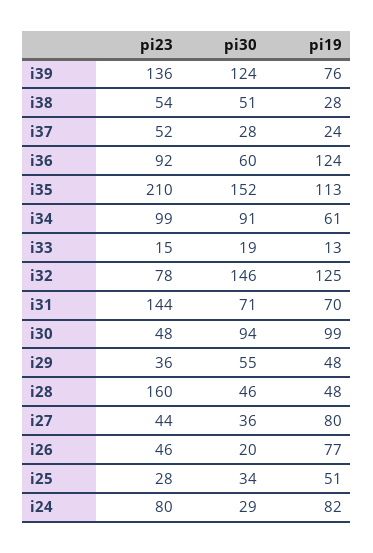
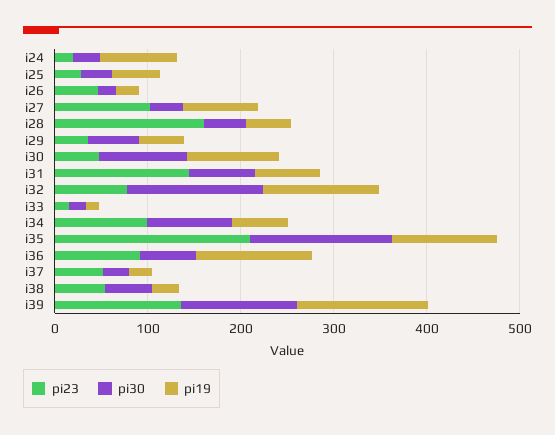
  {
    "pi23": {
      "i39": 136,
      "i38": 54,
      "i37": 52,
      "i36": 92,
      "i35": 210,
      "i34": 99,
      "i33": 15,
      "i32": 78,
      "i31": 144,
      "i30": 48,
      "i29": 36,
      "i28": 160,
-     "i27": 44,
+     "i27": 100,
      "i26": 46,
      "i25": 28,
-     "i24": 80
+     "i24": 20
    },
    "pi30": {
      "i39": 124,
      "i38": 51,
      "i37": 28,
      "i36": 60,
      "i35": 152,
      "i34": 91,
      "i33": 19,
      "i32": 146,
      "i31": 71,
      "i30": 94,
      "i29": 55,
      "i28": 46,
      "i27": 36,
      "i26": 20,
      "i25": 34,
      "i24": 29
    },
    "pi19": {
-     "i39": 76,
+     "i39": 140,
      "i38": 28,
      "i37": 24,
      "i36": 124,
      "i35": 113,
      "i34": 61,
      "i33": 13,
      "i32": 125,
      "i31": 70,
      "i30": 99,
      "i29": 48,
      "i28": 48,
      "i27": 80,
-     "i26": 77,
+     "i26": 20,
      "i25": 51,
      "i24": 82
    }
  }

